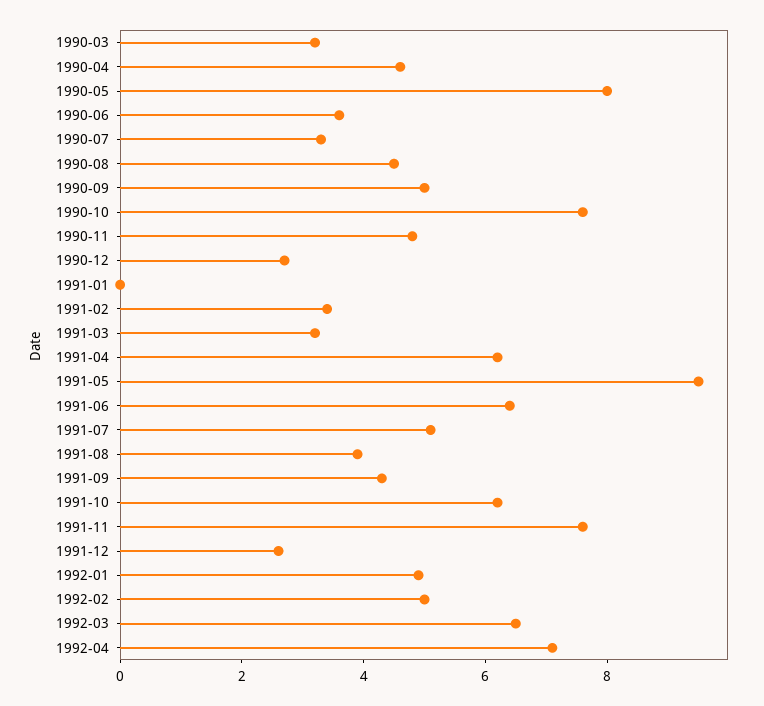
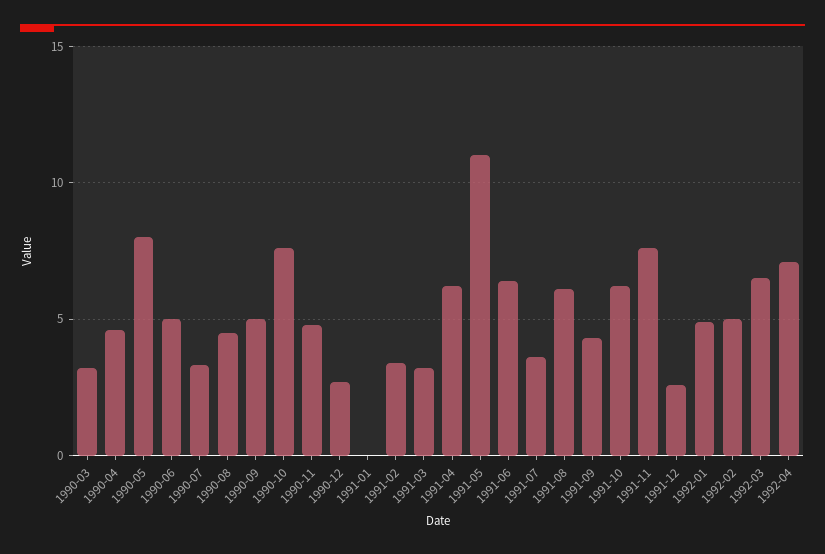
  {
    "1990-03": 3,
    "1990-04": 4.5,
    "1990-05": 8,
-   "1990-06": 3.5,
+   "1990-06": 5,
    "1990-07": 3.5,
    "1990-08": 4.5,
    "1990-09": 5,
    "1990-10": 7.5,
    "1990-11": 5,
    "1990-12": 2.5,
    "1991-01": 0,
    "1991-02": 3.5,
    "1991-03": 3,
    "1991-04": 6,
-   "1991-05": 9.5,
+   "1991-05": 11,
    "1991-06": 6.5,
-   "1991-07": 5,
+   "1991-07": 3.5,
-   "1991-08": 4,
+   "1991-08": 6,
    "1991-09": 4.5,
    "1991-10": 6,
    "1991-11": 7.5,
    "1991-12": 2.5,
    "1992-01": 5,
    "1992-02": 5,
    "1992-03": 6.5,
    "1992-04": 7
  }

